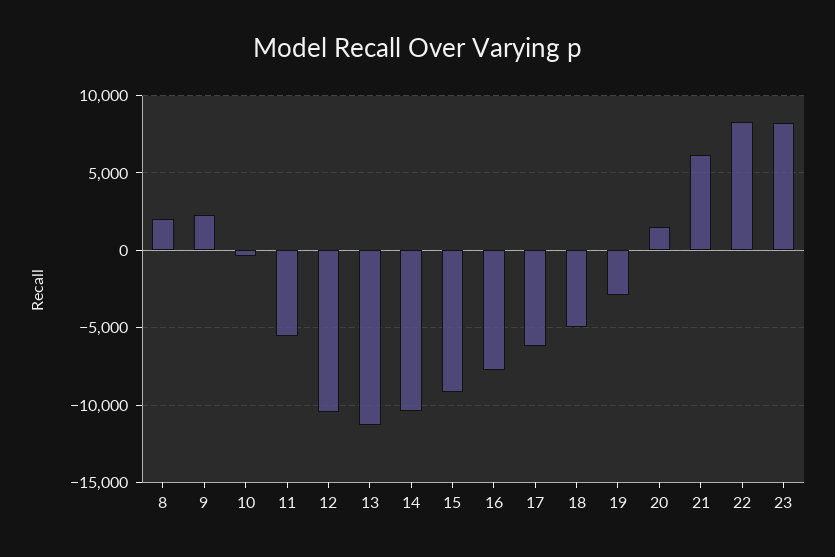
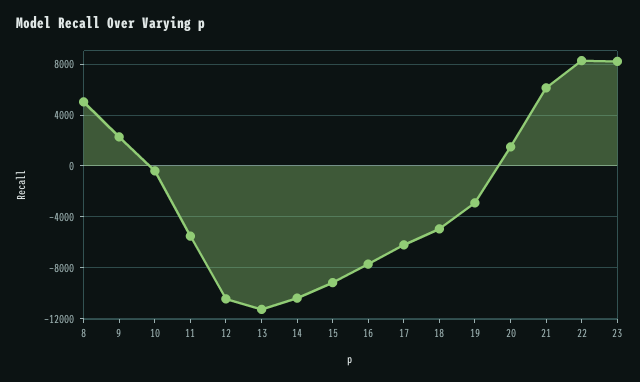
  {
-   "8": 2000,
+   "8": 5000,
    "9": 2500,
    "10": -500,
    "11": -5500,
    "12": -10500,
    "13": -11500,
    "14": -10500,
    "15": -9000,
    "16": -7500,
    "17": -6000,
    "18": -5000,
    "19": -3000,
    "20": 1500,
    "21": 6000,
    "22": 8500,
    "23": 8000
  }

